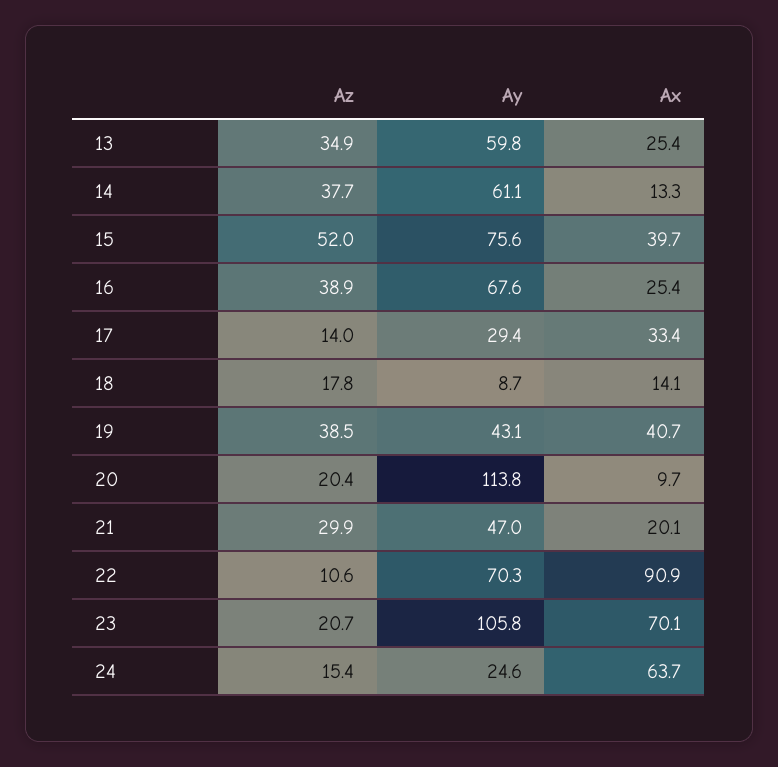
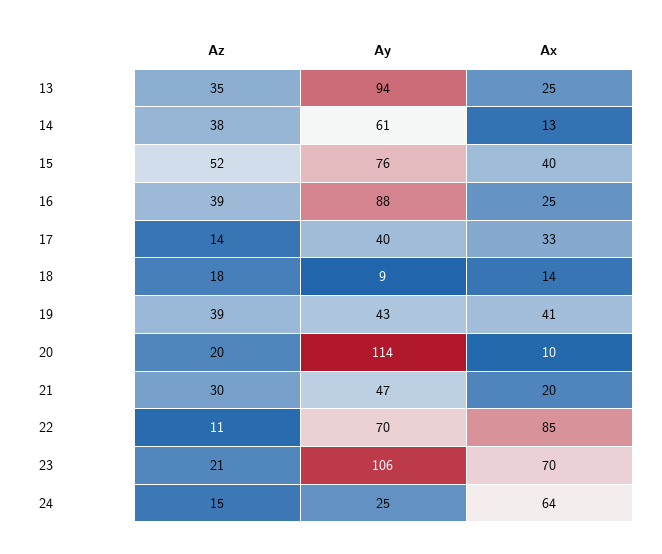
  {
    "Az": {
      "13": 34.9,
      "14": 37.7,
      "15": 52,
      "16": 38.9,
      "17": 14,
      "18": 17.8,
      "19": 38.5,
      "20": 20.4,
      "21": 29.9,
      "22": 10.6,
      "23": 20.7,
      "24": 15.4
    },
    "Ay": {
-     "13": 59.8,
+     "13": 94,
      "14": 61.1,
      "15": 75.6,
-     "16": 67.6,
+     "16": 88,
-     "17": 29.4,
+     "17": 40,
      "18": 8.7,
      "19": 43.1,
      "20": 113.8,
      "21": 47,
      "22": 70.3,
      "23": 105.8,
      "24": 24.6
    },
    "Ax": {
      "13": 25.4,
      "14": 13.3,
      "15": 39.7,
      "16": 25.4,
      "17": 33.4,
      "18": 14.1,
      "19": 40.7,
      "20": 9.7,
      "21": 20.1,
-     "22": 90.9,
+     "22": 85,
      "23": 70.1,
      "24": 63.7
    }
  }

